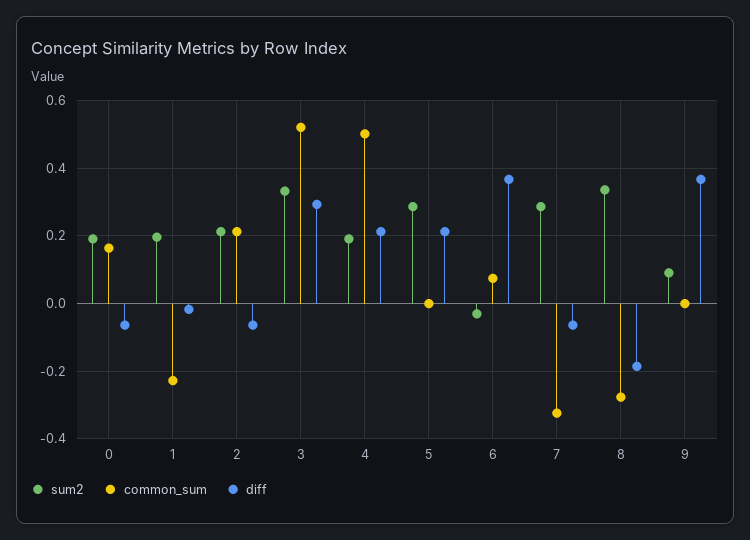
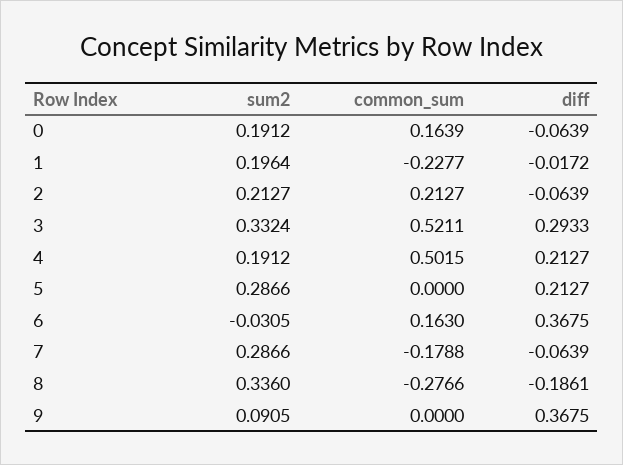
  {
    "sum2": {
      "0": 0.1912,
      "1": 0.1964,
      "2": 0.2127,
      "3": 0.3324,
      "4": 0.1912,
      "5": 0.2866,
      "6": -0.0305,
      "7": 0.2866,
      "8": 0.336,
      "9": 0.0905
    },
    "common_sum": {
      "0": 0.1639,
      "1": -0.2277,
      "2": 0.2127,
      "3": 0.5211,
      "4": 0.5015,
      "5": 0,
-     "6": 0.08,
+     "6": 0.163,
-     "7": -0.32,
+     "7": -0.1788,
      "8": -0.2766,
      "9": 0
    },
    "diff": {
      "0": -0.0639,
      "1": -0.0172,
      "2": -0.0639,
      "3": 0.2933,
      "4": 0.2127,
      "5": 0.2127,
      "6": 0.3675,
      "7": -0.0639,
      "8": -0.1861,
      "9": 0.3675
    }
  }

